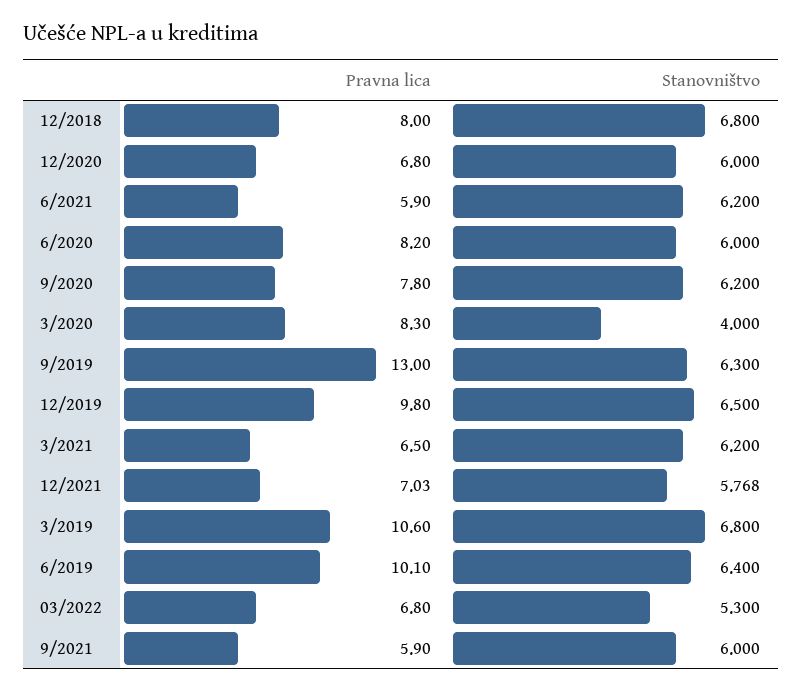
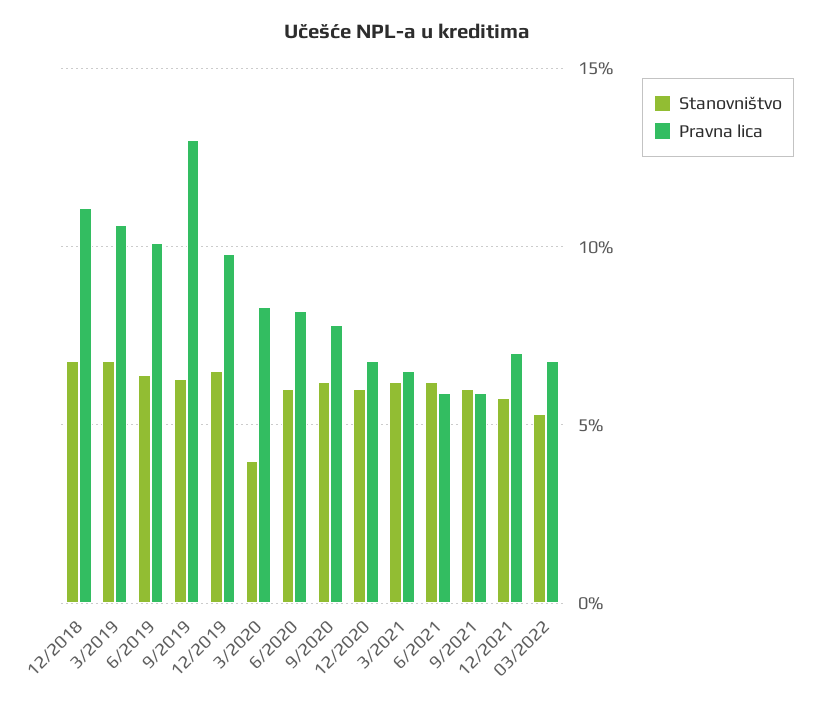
  {
    "Pravna lica": {
-     "12/2018": 8,
+     "12/2018": 11,
      "12/2020": 6.8,
      "6/2021": 5.9,
      "6/2020": 8.2,
      "9/2020": 7.8,
      "3/2020": 8.3,
      "9/2019": 13,
      "12/2019": 9.8,
      "3/2021": 6.5,
      "12/2021": 7.03,
      "3/2019": 10.6,
      "6/2019": 10.1,
      "03/2022": 6.8,
      "9/2021": 5.9
    },
    "Stanovništvo": {
      "12/2018": 6.8,
      "12/2020": 6,
      "6/2021": 6.2,
      "6/2020": 6,
      "9/2020": 6.2,
      "3/2020": 4,
      "9/2019": 6.3,
      "12/2019": 6.5,
      "3/2021": 6.2,
      "12/2021": 5.768,
      "3/2019": 6.8,
      "6/2019": 6.4,
      "03/2022": 5.3,
      "9/2021": 6
    }
  }

